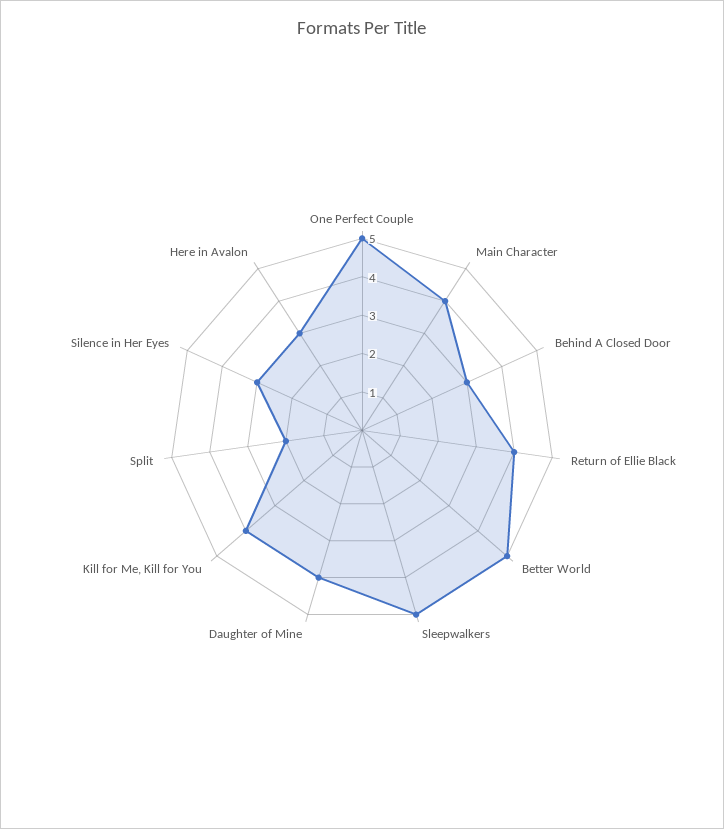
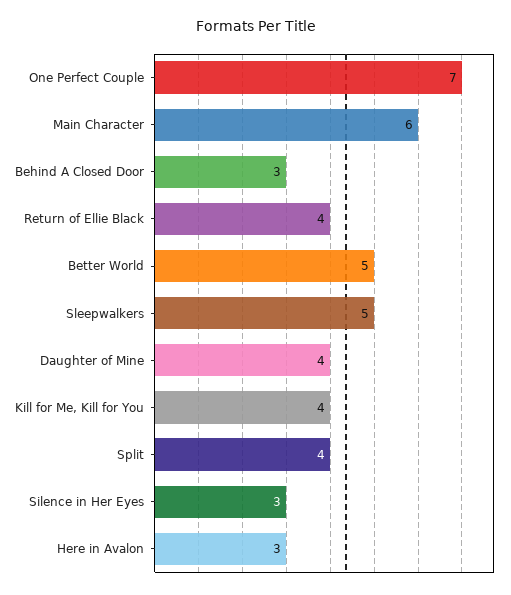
  {
-   "One Perfect Couple": 5,
+   "One Perfect Couple": 7,
-   "Main Character": 4,
+   "Main Character": 6,
    "Behind A Closed Door": 3,
    "Return of Ellie Black": 4,
    "Better World": 5,
    "Sleepwalkers": 5,
    "Daughter of Mine": 4,
    "Kill for Me, Kill for You": 4,
-   "Split": 2,
+   "Split": 4,
    "Silence in Her Eyes": 3,
    "Here in Avalon": 3
  }

